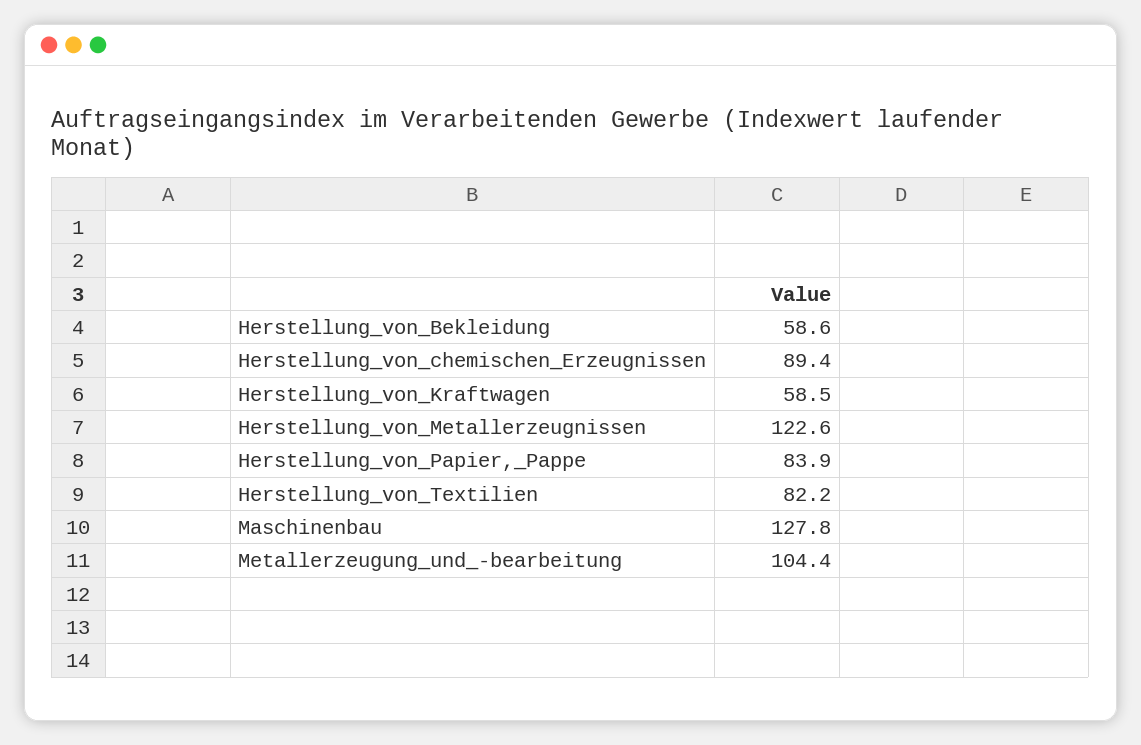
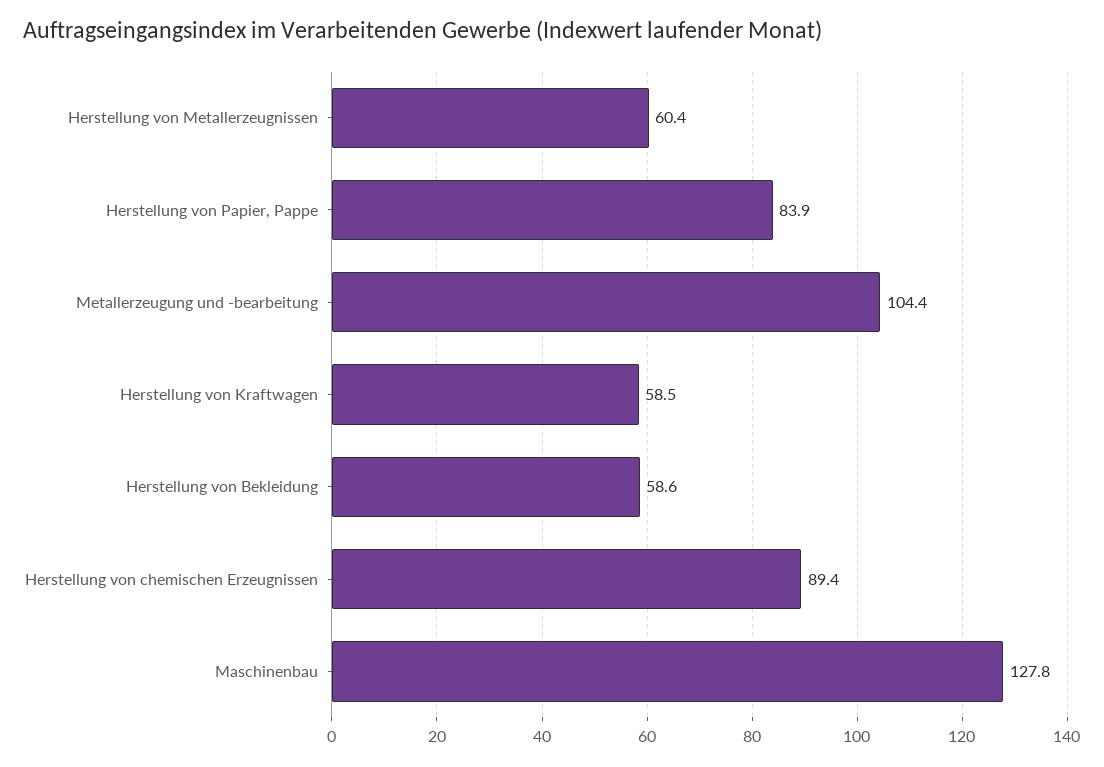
  {
    "Herstellung_von_Bekleidung": 58.6,
    "Herstellung_von_chemischen_Erzeugnissen": 89.4,
    "Herstellung_von_Kraftwagen": 58.5,
-   "Herstellung_von_Metallerzeugnissen": 122.6,
+   "Herstellung_von_Metallerzeugnissen": 60.4,
    "Herstellung_von_Papier,_Pappe": 83.9,
-   "Herstellung_von_Textilien": 82.2,
    "Maschinenbau": 127.8,
    "Metallerzeugung_und_-bearbeitung": 104.4
  }

